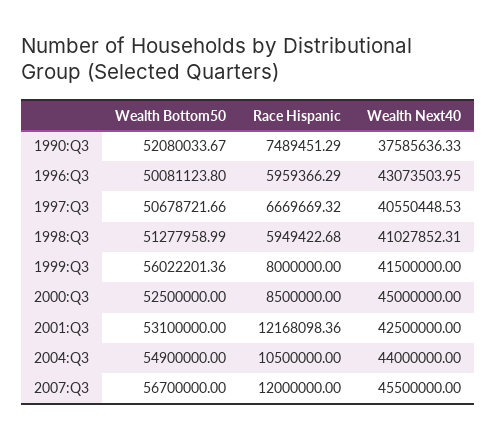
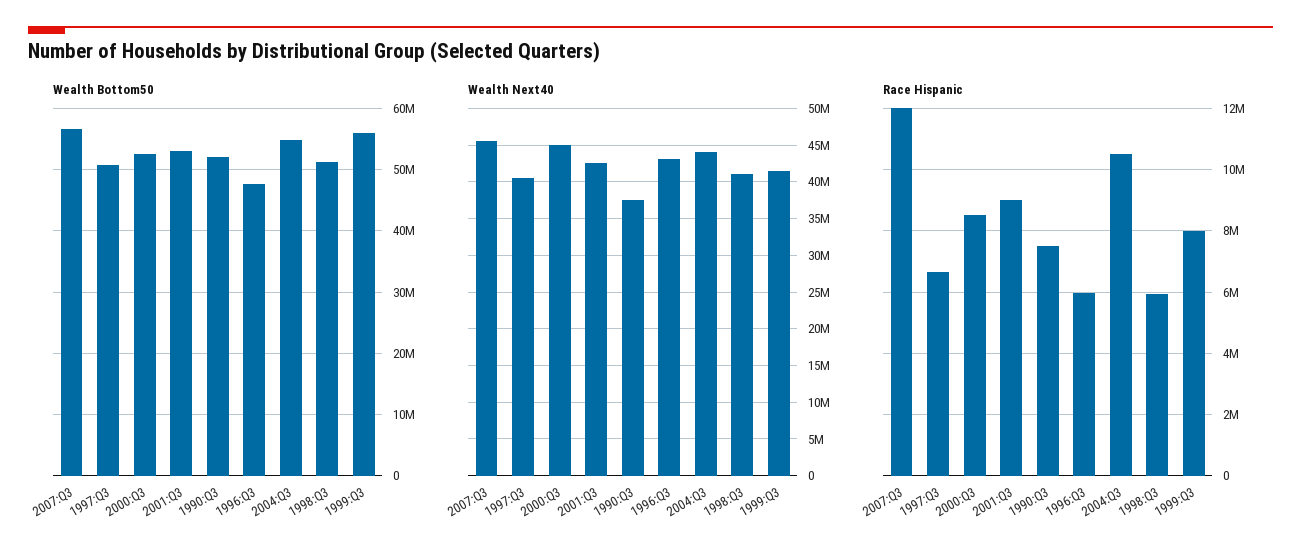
  {
    "Wealth Bottom50": {
      "1990:Q3": 52080033.67,
-     "1996:Q3": 50081123.8,
+     "1996:Q3": 48000000,
      "1997:Q3": 50678721.66,
      "1998:Q3": 51277958.99,
      "1999:Q3": 56022201.36,
      "2000:Q3": 52500000,
      "2001:Q3": 53100000,
      "2004:Q3": 54900000,
      "2007:Q3": 56700000
    },
    "Race Hispanic": {
      "1990:Q3": 7489451.29,
      "1996:Q3": 5959366.29,
      "1997:Q3": 6669669.32,
      "1998:Q3": 5949422.68,
      "1999:Q3": 8000000,
      "2000:Q3": 8500000,
-     "2001:Q3": 12168098.36,
+     "2001:Q3": 9000000,
      "2004:Q3": 10500000,
      "2007:Q3": 12000000
    },
    "Wealth Next40": {
      "1990:Q3": 37585636.33,
      "1996:Q3": 43073503.95,
      "1997:Q3": 40550448.53,
      "1998:Q3": 41027852.31,
      "1999:Q3": 41500000,
      "2000:Q3": 45000000,
      "2001:Q3": 42500000,
      "2004:Q3": 44000000,
      "2007:Q3": 45500000
    }
  }

